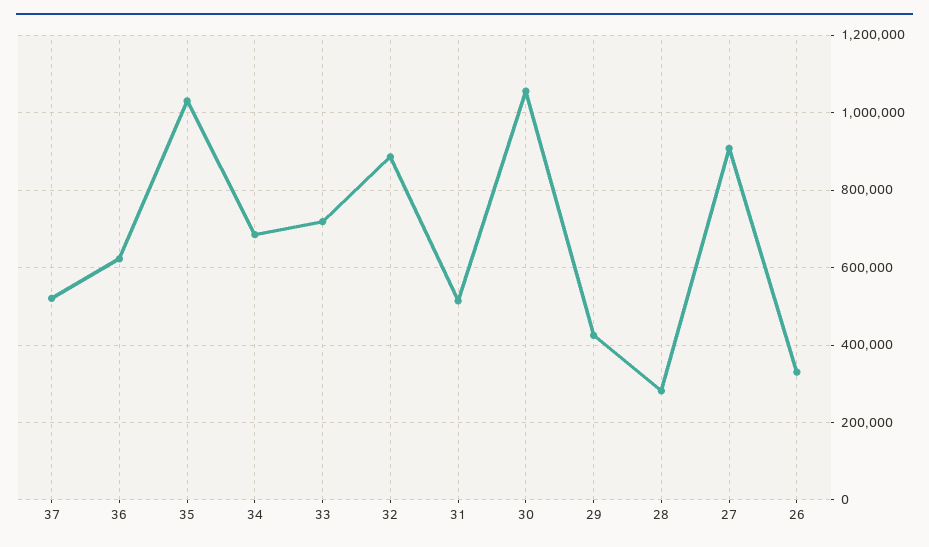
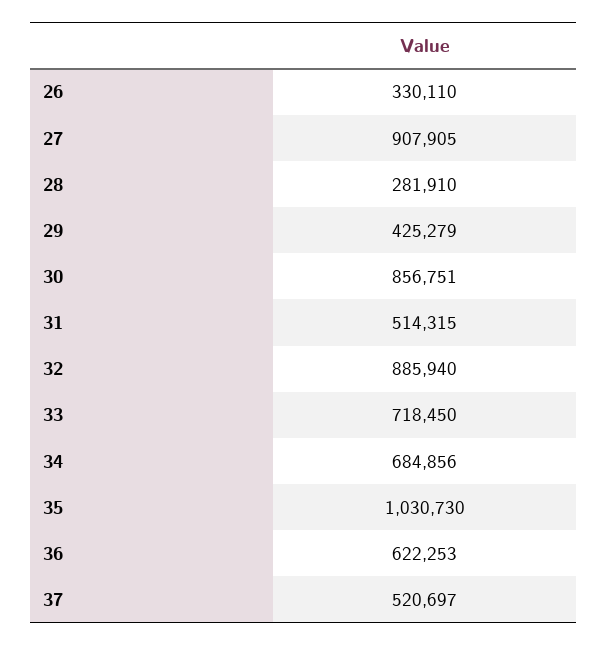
  {
    "37": 520697,
    "36": 622253,
    "35": 1030730,
    "34": 684856,
    "33": 718450,
    "32": 885940,
    "31": 514315,
-   "30": 1060000,
+   "30": 856751,
    "29": 425279,
    "28": 281910,
    "27": 907905,
    "26": 330110
  }

